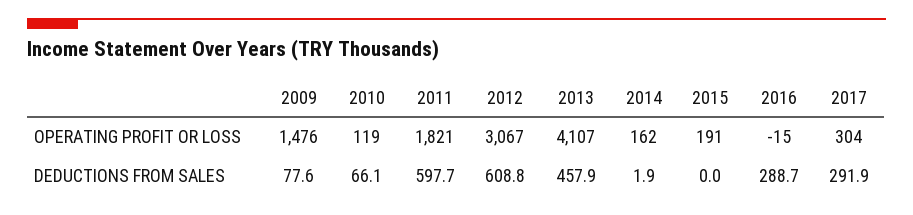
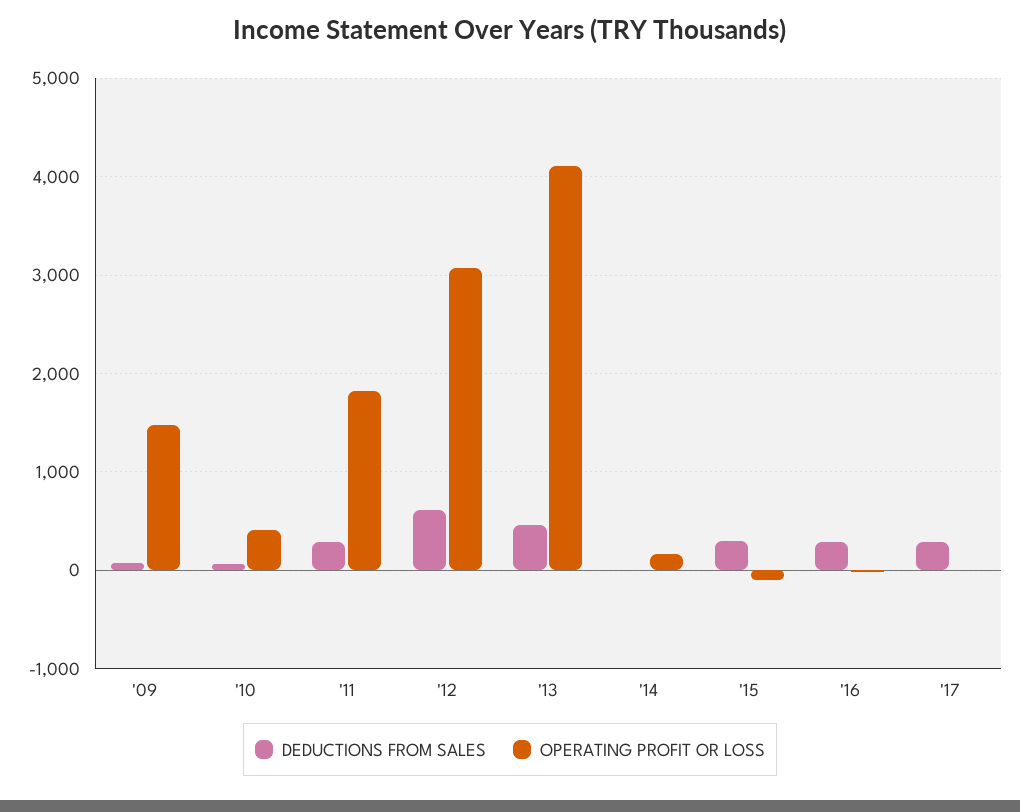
  {
    "OPERATING PROFIT OR LOSS": {
      "2009": 1476,
-     "2010": 119,
+     "2010": 400,
      "2011": 1821,
      "2012": 3067,
      "2013": 4107,
      "2014": 162,
-     "2015": 191,
+     "2015": -100,
      "2016": -15,
-     "2017": 304
+     "2017": 0
    },
    "DEDUCTIONS FROM SALES": {
      "2009": 77.6,
      "2010": 66.1,
-     "2011": 597.7,
+     "2011": 300,
      "2012": 608.8,
      "2013": 457.9,
      "2014": 1.9,
-     "2015": 0,
+     "2015": 300,
      "2016": 288.7,
      "2017": 291.9
    }
  }

